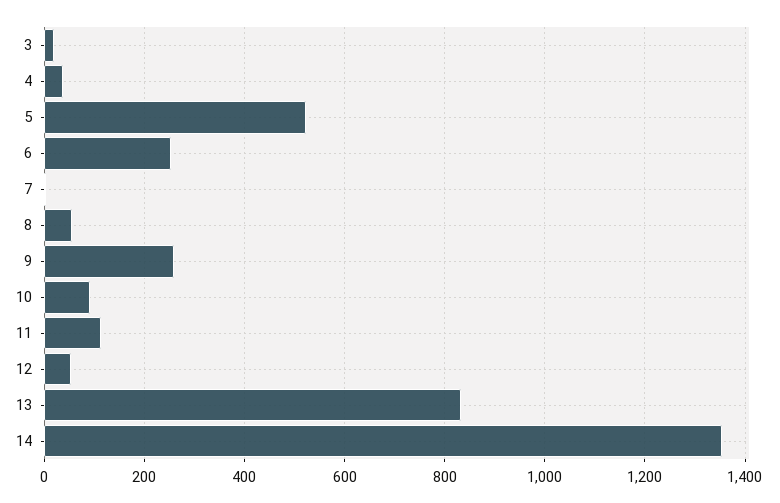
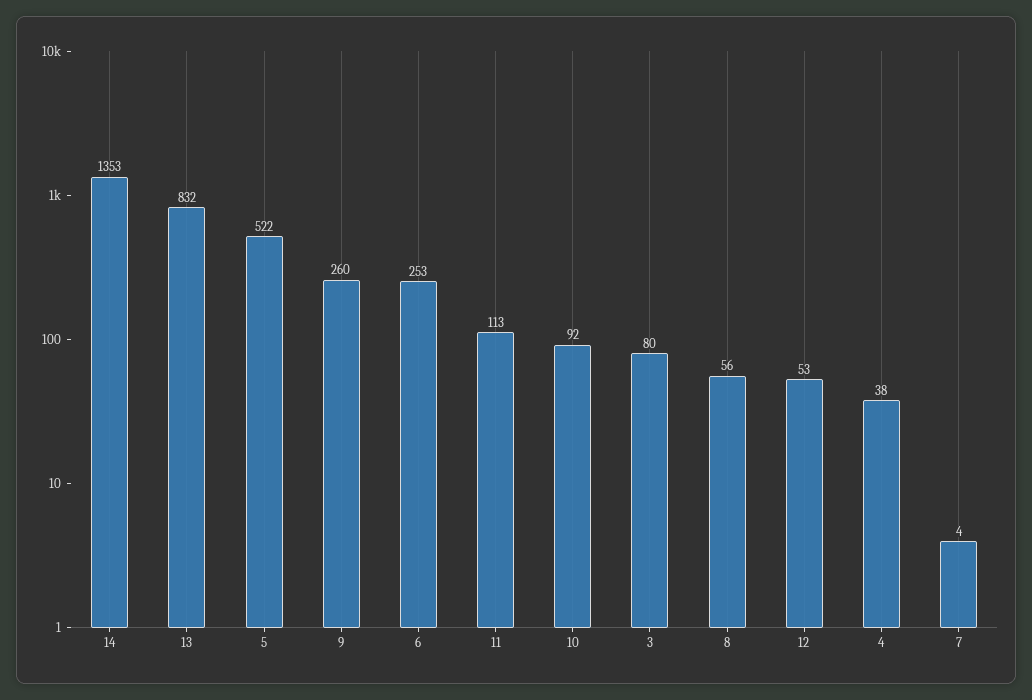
  {
-   "3": 20,
+   "3": 80,
    "4": 38,
    "5": 522,
    "6": 253,
    "7": 4,
    "8": 56,
    "9": 260,
    "10": 92,
    "11": 113,
    "12": 53,
    "13": 832,
    "14": 1353
  }

